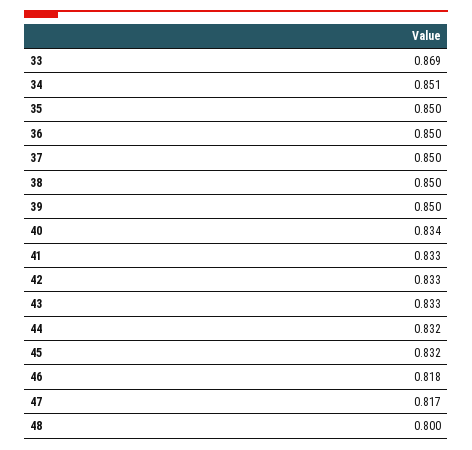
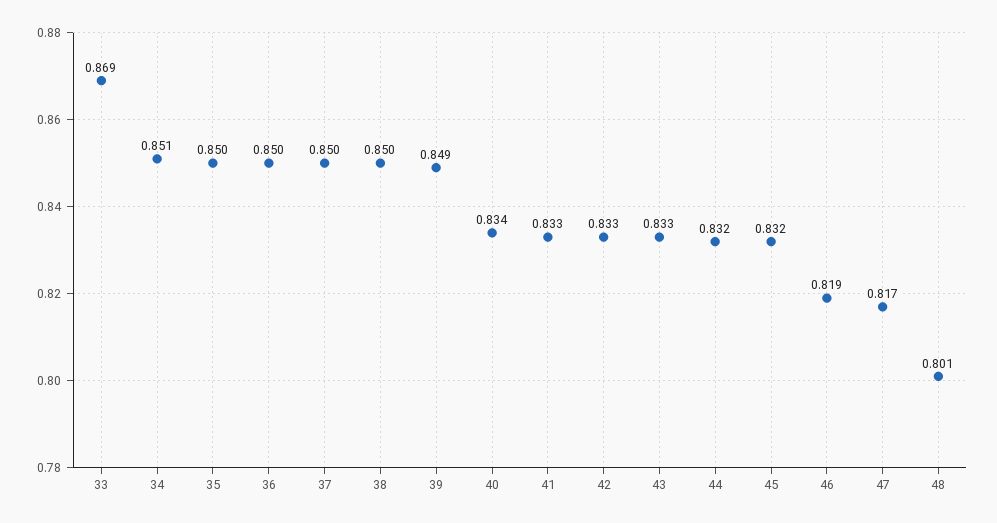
  {
    "33": 0.869,
    "34": 0.851,
    "35": 0.85,
    "36": 0.85,
    "37": 0.85,
    "38": 0.85,
-   "39": 0.85,
+   "39": 0.849,
    "40": 0.834,
    "41": 0.833,
    "42": 0.833,
    "43": 0.833,
    "44": 0.832,
    "45": 0.832,
-   "46": 0.818,
+   "46": 0.819,
    "47": 0.817,
-   "48": 0.8
+   "48": 0.801
  }

